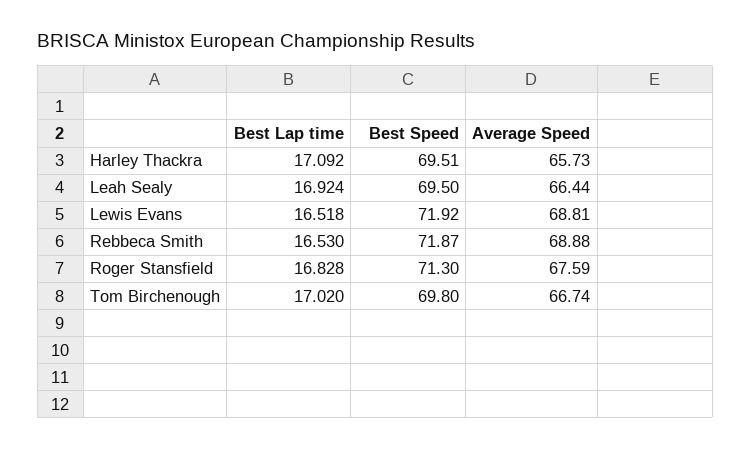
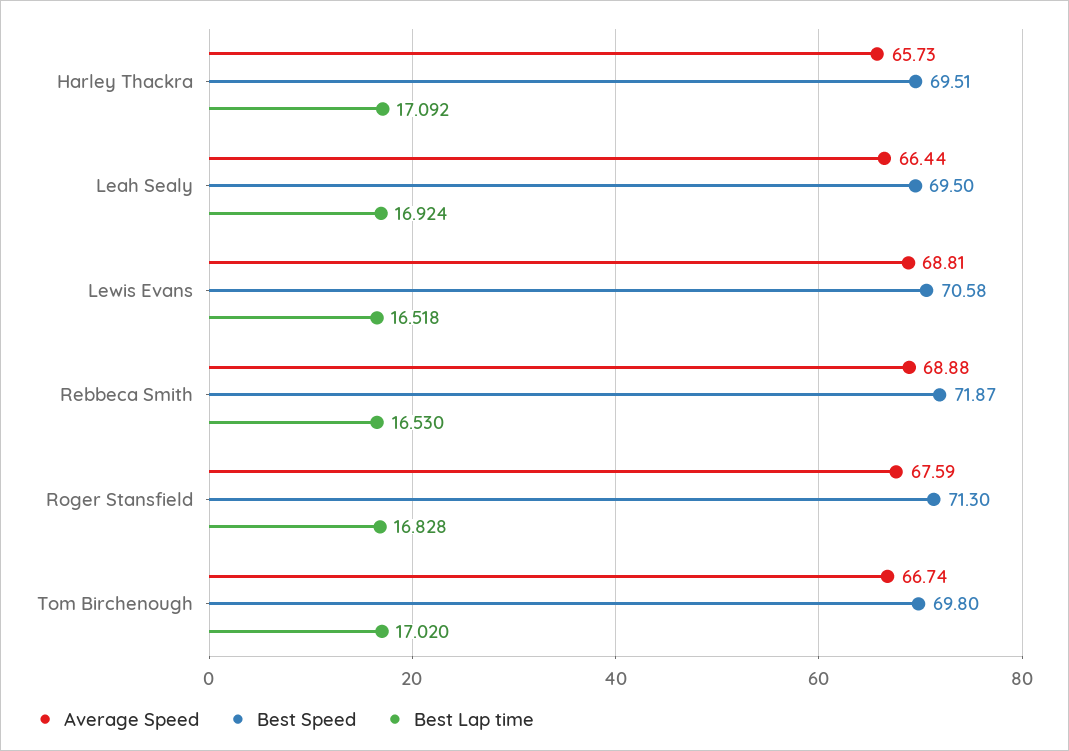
  {
    "Best Lap time": {
      "Harley Thackra": 17.092,
      "Leah Sealy": 16.924,
      "Lewis Evans": 16.518,
      "Rebbeca Smith": 16.53,
      "Roger Stansfield": 16.828,
      "Tom Birchenough": 17.02
    },
    "Best Speed": {
      "Harley Thackra": 69.51,
      "Leah Sealy": 69.5,
-     "Lewis Evans": 71.92,
+     "Lewis Evans": 70.58,
      "Rebbeca Smith": 71.87,
      "Roger Stansfield": 71.3,
      "Tom Birchenough": 69.8
    },
    "Average Speed": {
      "Harley Thackra": 65.73,
      "Leah Sealy": 66.44,
      "Lewis Evans": 68.81,
      "Rebbeca Smith": 68.88,
      "Roger Stansfield": 67.59,
      "Tom Birchenough": 66.74
    }
  }

